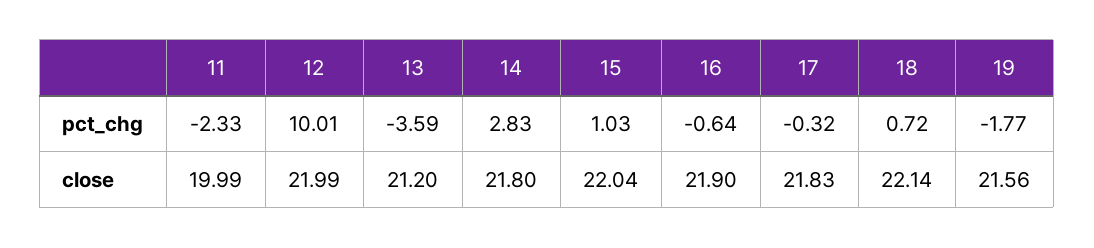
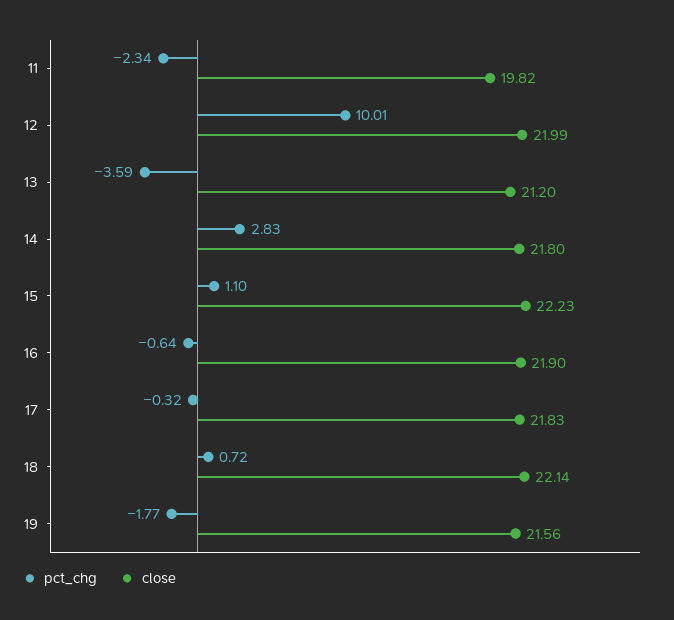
  {
    "pct_chg": {
-     "11": -2.33,
+     "11": -2.34,
      "12": 10.01,
      "13": -3.59,
      "14": 2.83,
-     "15": 1.03,
+     "15": 1.1,
      "16": -0.64,
      "17": -0.32,
      "18": 0.72,
      "19": -1.77
    },
    "close": {
-     "11": 19.99,
+     "11": 19.82,
      "12": 21.99,
      "13": 21.2,
      "14": 21.8,
-     "15": 22.04,
+     "15": 22.23,
      "16": 21.9,
      "17": 21.83,
      "18": 22.14,
      "19": 21.56
    }
  }

